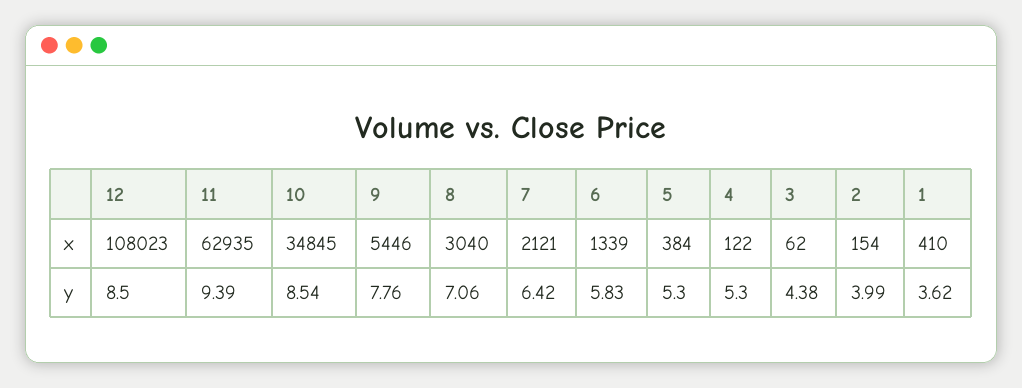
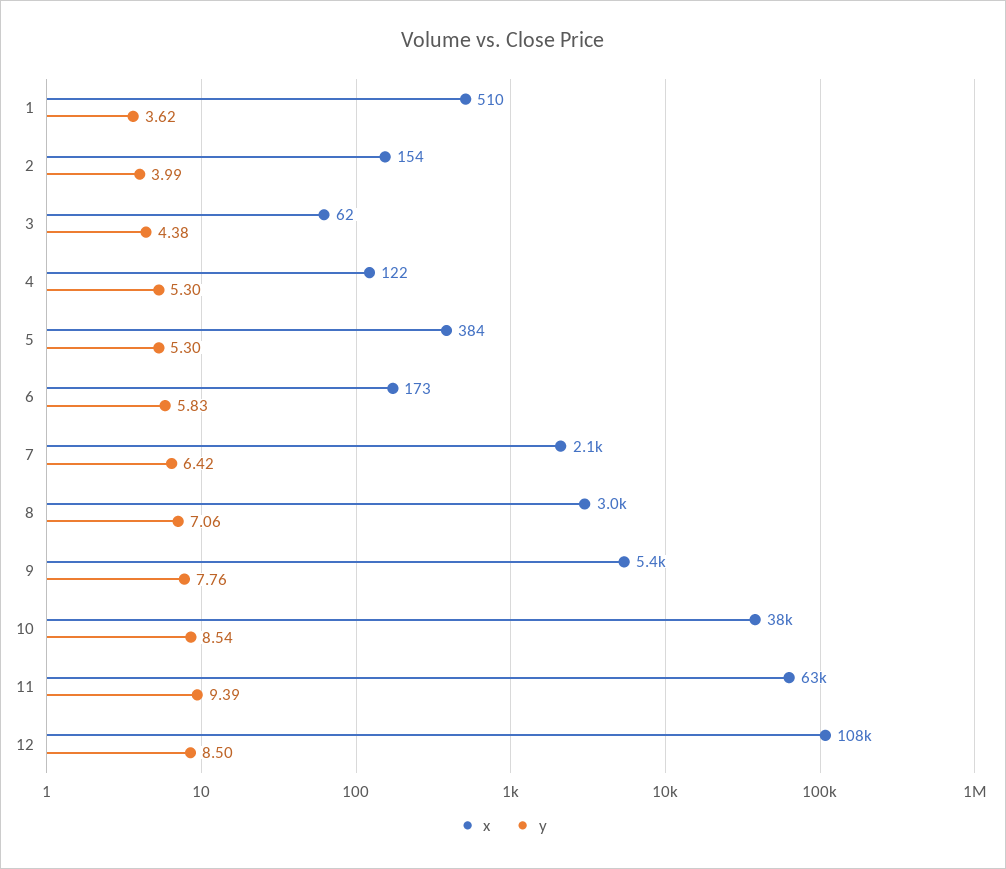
  {
    "x": {
      "12": 108023,
      "11": 62935,
-     "10": 34845,
+     "10": 38000,
      "9": 5446,
      "8": 3040,
      "7": 2121,
-     "6": 1339,
+     "6": 173,
      "5": 384,
      "4": 122,
      "3": 62,
      "2": 154,
-     "1": 410
+     "1": 510
    },
    "y": {
      "12": 8.5,
      "11": 9.39,
      "10": 8.54,
      "9": 7.76,
      "8": 7.06,
      "7": 6.42,
      "6": 5.83,
      "5": 5.3,
      "4": 5.3,
      "3": 4.38,
      "2": 3.99,
      "1": 3.62
    }
  }

